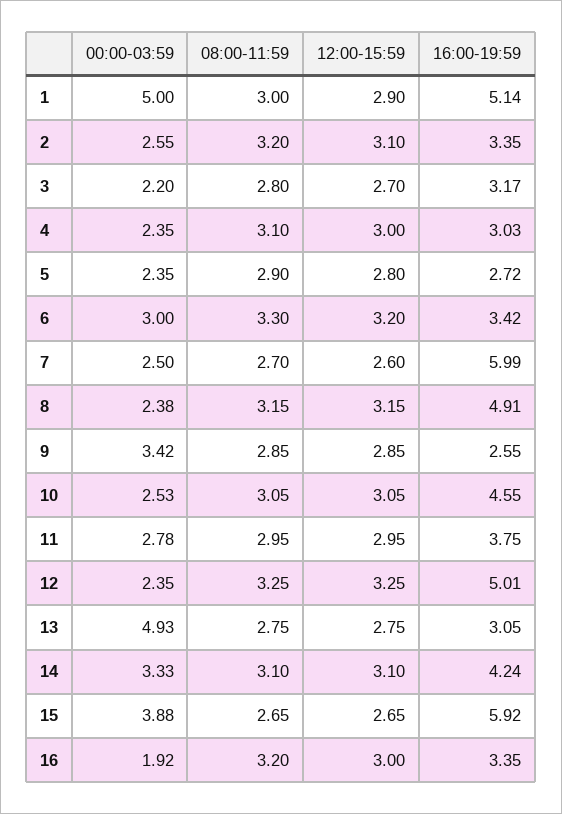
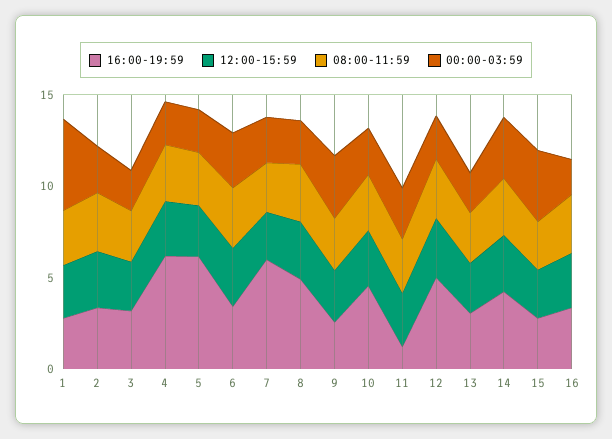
  {
    "00:00-03:59": {
      "1": 5,
      "2": 2.55,
      "3": 2.2,
      "4": 2.35,
      "5": 2.35,
      "6": 3,
      "7": 2.5,
      "8": 2.38,
      "9": 3.42,
      "10": 2.53,
      "11": 2.78,
      "12": 2.35,
-     "13": 4.93,
+     "13": 2,
      "14": 3.33,
      "15": 3.88,
      "16": 1.92
    },
    "08:00-11:59": {
      "1": 3,
      "2": 3.2,
      "3": 2.8,
      "4": 3.1,
      "5": 2.9,
      "6": 3.3,
      "7": 2.7,
      "8": 3.15,
      "9": 2.85,
      "10": 3.05,
      "11": 2.95,
      "12": 3.25,
      "13": 2.75,
      "14": 3.1,
      "15": 2.65,
      "16": 3.2
    },
    "12:00-15:59": {
      "1": 2.9,
      "2": 3.1,
      "3": 2.7,
      "4": 3,
      "5": 2.8,
      "6": 3.2,
      "7": 2.6,
      "8": 3.15,
      "9": 2.85,
      "10": 3.05,
      "11": 2.95,
      "12": 3.25,
      "13": 2.75,
      "14": 3.1,
      "15": 2.65,
      "16": 3
    },
    "16:00-19:59": {
-     "1": 5.14,
+     "1": 3,
      "2": 3.35,
      "3": 3.17,
-     "4": 3.03,
+     "4": 6,
-     "5": 2.72,
+     "5": 6,
      "6": 3.42,
      "7": 5.99,
      "8": 4.91,
      "9": 2.55,
      "10": 4.55,
-     "11": 3.75,
+     "11": 1,
      "12": 5.01,
      "13": 3.05,
      "14": 4.24,
-     "15": 5.92,
+     "15": 3,
      "16": 3.35
    }
  }

